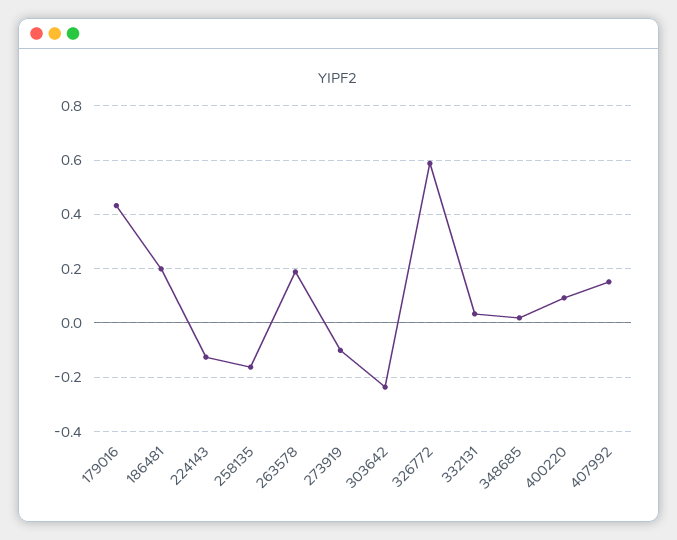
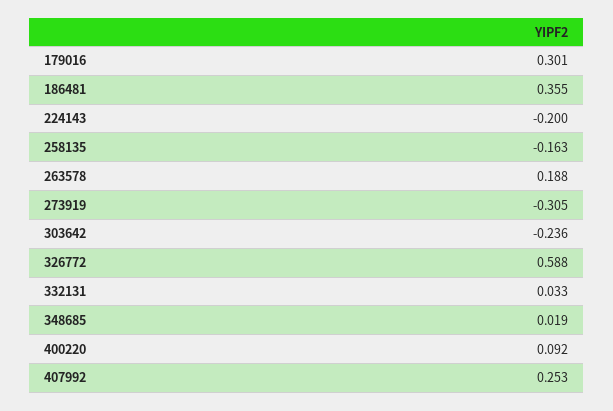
  {
-   "179016": 0.425,
+   "179016": 0.301,
-   "186481": 0.2,
+   "186481": 0.355,
-   "224143": -0.125,
+   "224143": -0.2,
    "258135": -0.163,
    "263578": 0.188,
-   "273919": -0.1,
+   "273919": -0.305,
    "303642": -0.236,
    "326772": 0.588,
    "332131": 0.033,
    "348685": 0.019,
    "400220": 0.092,
-   "407992": 0.15
+   "407992": 0.253
  }

